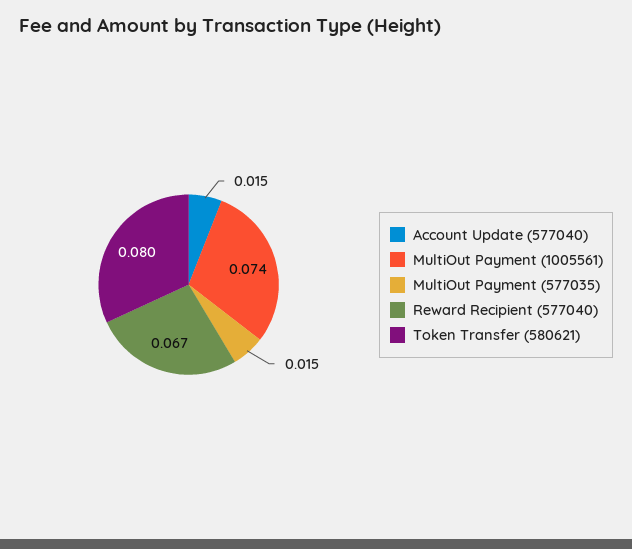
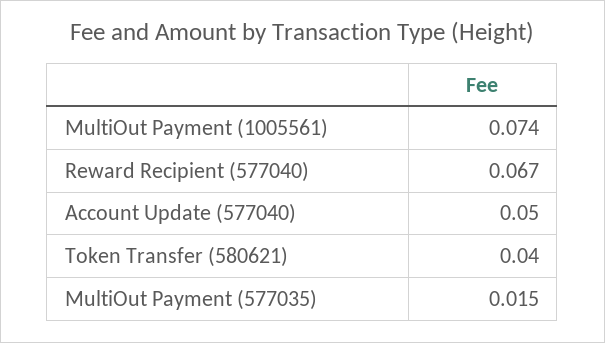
  {
-   "Account Update (577040)": 0.015,
+   "Account Update (577040)": 0.05,
    "MultiOut Payment (1005561)": 0.074,
    "MultiOut Payment (577035)": 0.015,
    "Reward Recipient (577040)": 0.067,
-   "Token Transfer (580621)": 0.08
+   "Token Transfer (580621)": 0.04
  }

